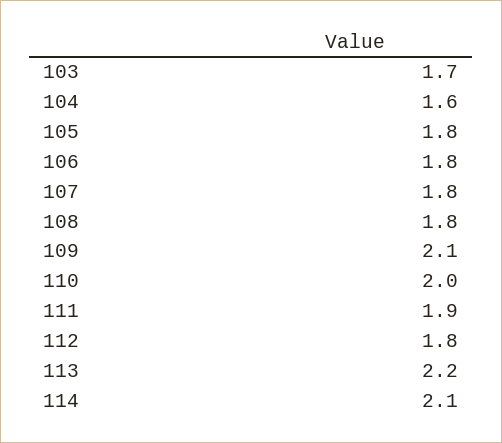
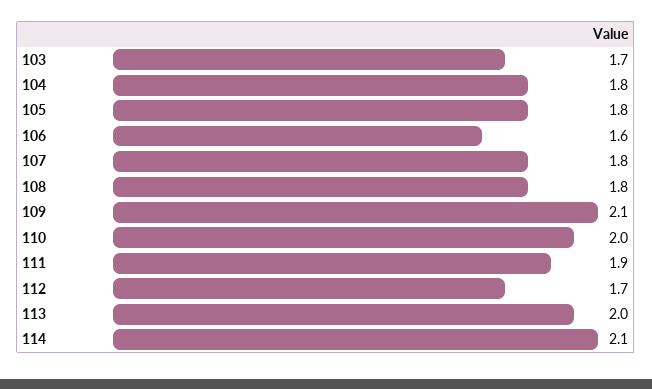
  {
    "103": 1.7,
-   "104": 1.6,
+   "104": 1.8,
    "105": 1.8,
-   "106": 1.8,
+   "106": 1.6,
    "107": 1.8,
    "108": 1.8,
    "109": 2.1,
    "110": 2,
    "111": 1.9,
-   "112": 1.8,
+   "112": 1.7,
-   "113": 2.2,
+   "113": 2,
    "114": 2.1
  }

